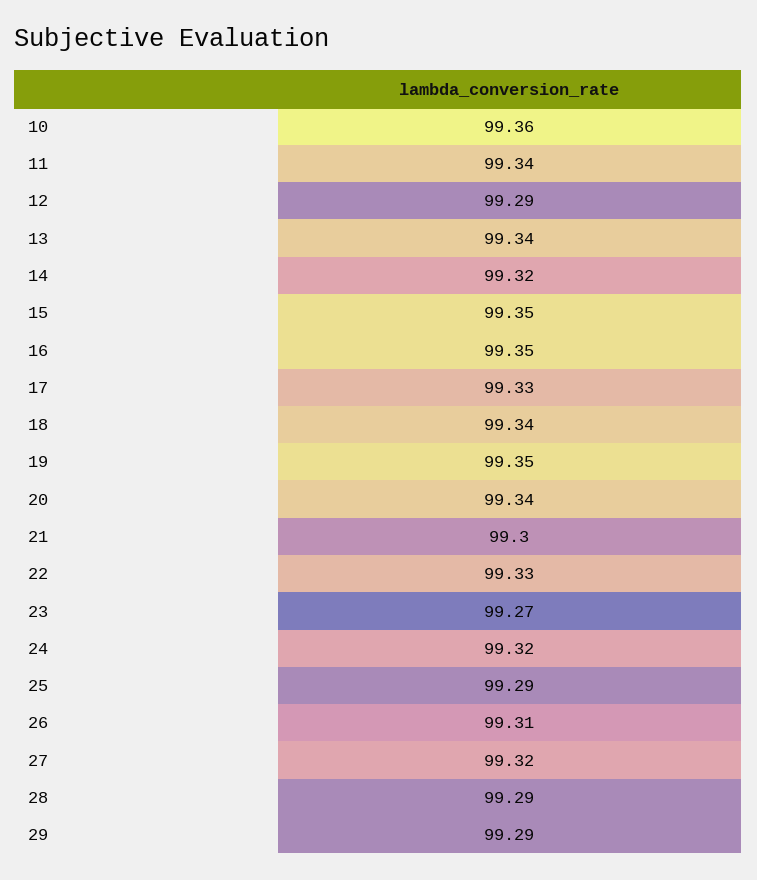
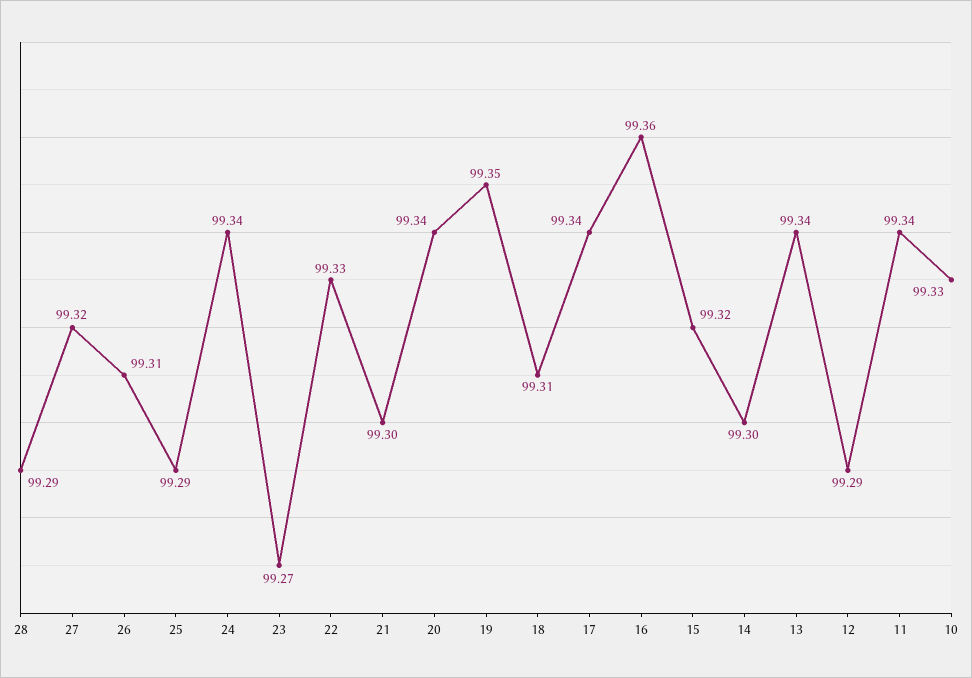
  {
-   "10": 99.36,
+   "10": 99.33,
    "11": 99.34,
    "12": 99.29,
    "13": 99.34,
-   "14": 99.32,
+   "14": 99.3,
-   "15": 99.35,
+   "15": 99.32,
-   "16": 99.35,
+   "16": 99.36,
-   "17": 99.33,
+   "17": 99.34,
-   "18": 99.34,
+   "18": 99.31,
    "19": 99.35,
    "20": 99.34,
    "21": 99.3,
    "22": 99.33,
    "23": 99.27,
-   "24": 99.32,
+   "24": 99.34,
    "25": 99.29,
    "26": 99.31,
    "27": 99.32,
-   "28": 99.29,
+   "28": 99.29
-   "29": 99.29
  }

